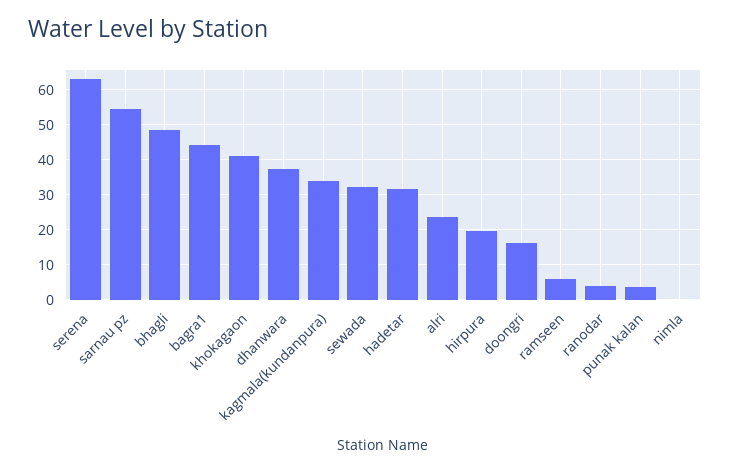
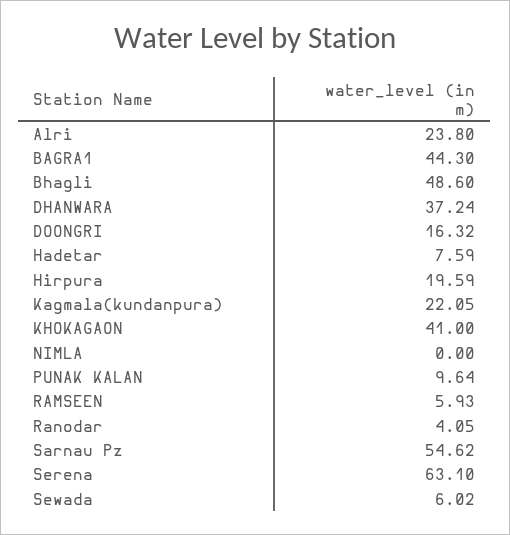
  {
    "serena": 63.1,
    "sarnau pz": 54.62,
    "bhagli": 48.6,
    "bagra1": 44.3,
    "khokagaon": 41,
    "dhanwara": 37.24,
-   "kagmala(kundanpura)": 34,
+   "kagmala(kundanpura)": 22.05,
-   "sewada": 32,
+   "sewada": 6.02,
-   "hadetar": 32,
+   "hadetar": 7.59,
    "alri": 23.8,
    "hirpura": 19.59,
    "doongri": 16.32,
    "ramseen": 5.93,
    "ranodar": 4.05,
-   "punak kalan": 4,
+   "punak kalan": 9.64,
    "nimla": 0
  }

